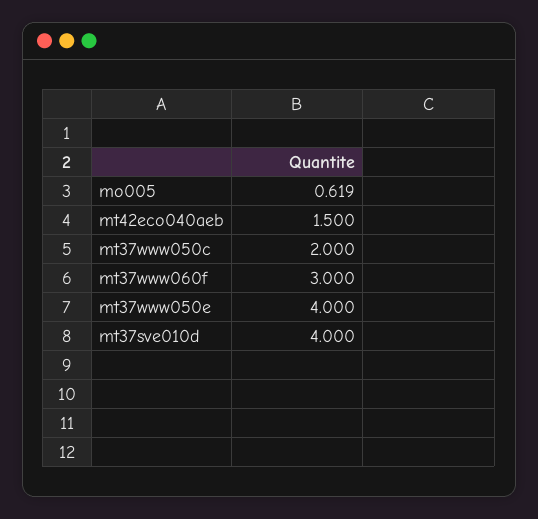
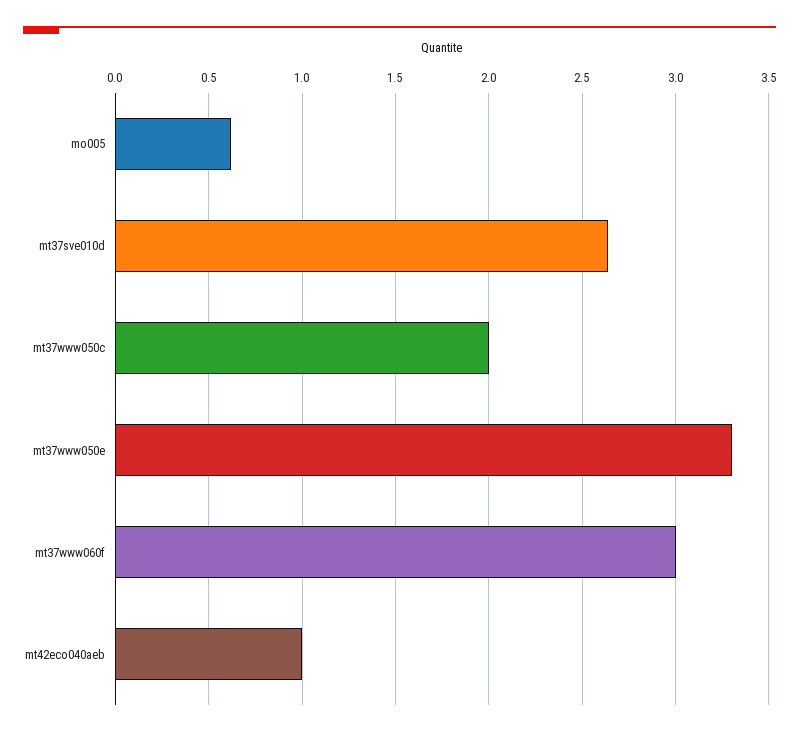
  {
    "mo005": 0.619,
-   "mt42eco040aeb": 1.5,
+   "mt42eco040aeb": 1,
    "mt37www050c": 2,
    "mt37www060f": 3,
-   "mt37www050e": 4,
+   "mt37www050e": 3.3,
-   "mt37sve010d": 4
+   "mt37sve010d": 2.65
  }

